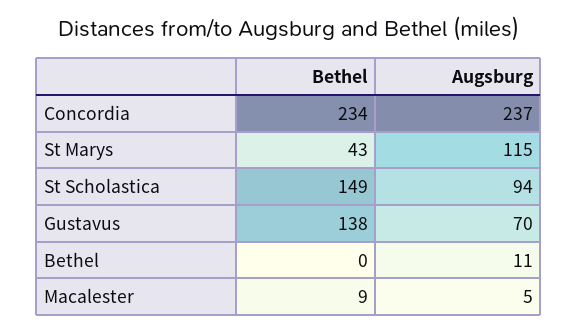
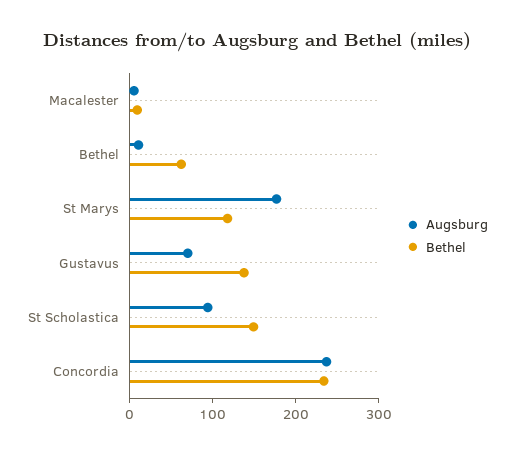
  {
    "Bethel": {
      "Concordia": 234,
-     "St Marys": 43,
+     "St Marys": 120,
      "St Scholastica": 149,
      "Gustavus": 138,
-     "Bethel": 0,
+     "Bethel": 60,
      "Macalester": 9
    },
    "Augsburg": {
      "Concordia": 237,
-     "St Marys": 115,
+     "St Marys": 180,
      "St Scholastica": 94,
      "Gustavus": 70,
      "Bethel": 11,
      "Macalester": 5
    }
  }

